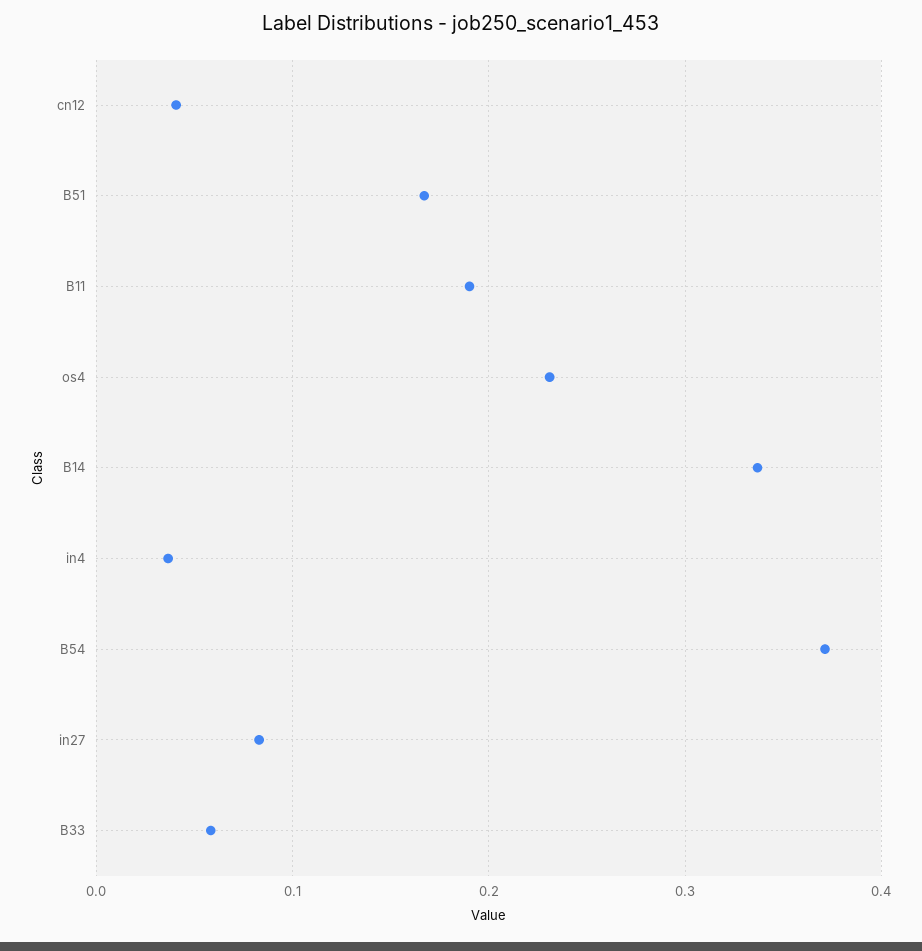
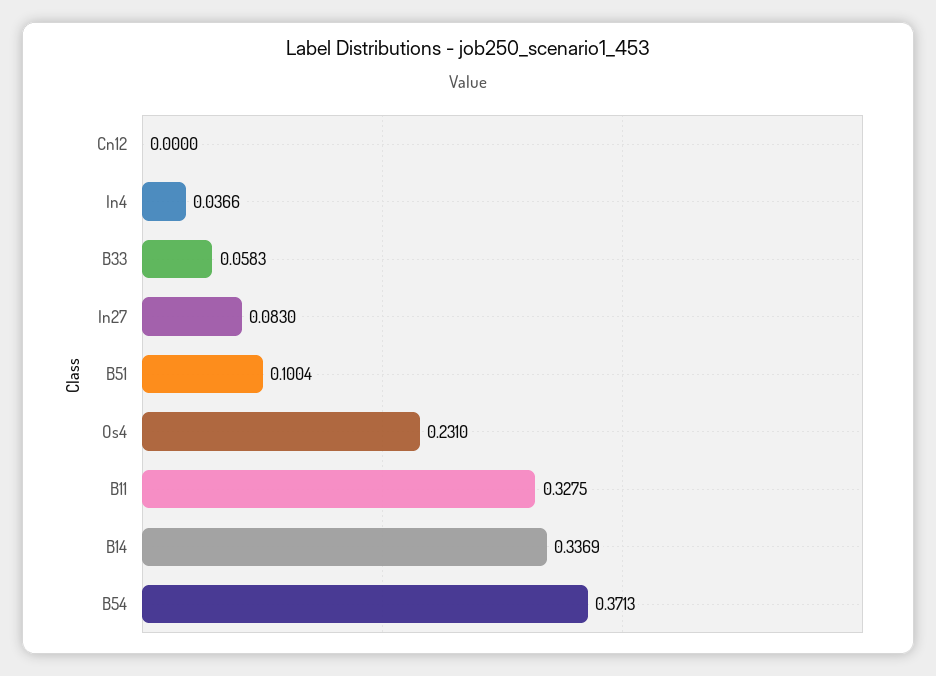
  {
-   "cn12": 0.04,
+   "cn12": 0,
-   "B51": 0.17,
+   "B51": 0.1004,
-   "B11": 0.19,
+   "B11": 0.3275,
    "os4": 0.231,
    "B14": 0.3369,
    "in4": 0.0366,
    "B54": 0.3713,
    "in27": 0.083,
    "B33": 0.0583
  }

